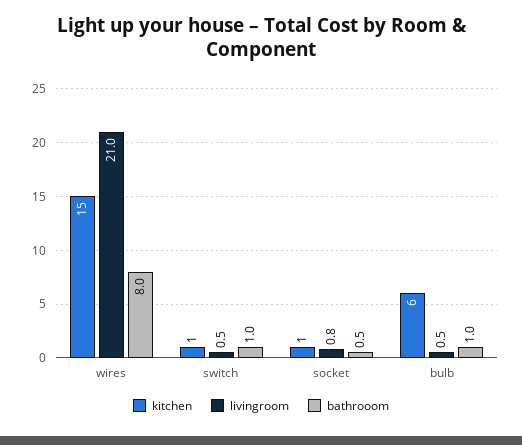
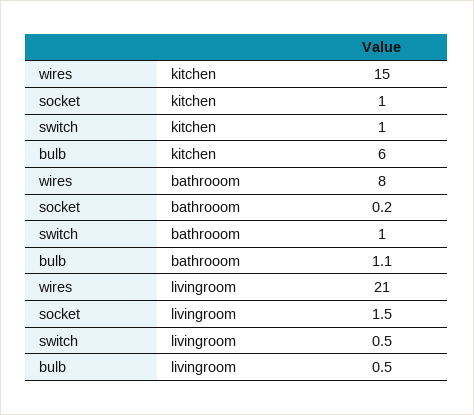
  {
    "kitchen": {
      "wires": 15,
      "switch": 1,
      "socket": 1,
      "bulb": 6
    },
    "livingroom": {
      "wires": 21,
      "switch": 0.5,
-     "socket": 0.8,
+     "socket": 1.5,
      "bulb": 0.5
    },
    "bathrooom": {
      "wires": 8,
      "switch": 1,
-     "socket": 0.5,
+     "socket": 0.2,
-     "bulb": 1
+     "bulb": 1.1
    }
  }

